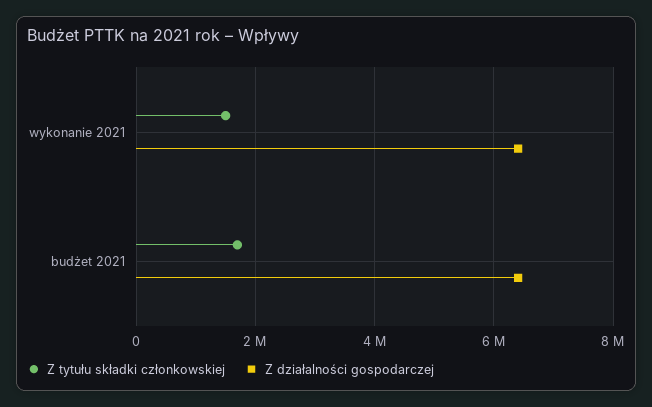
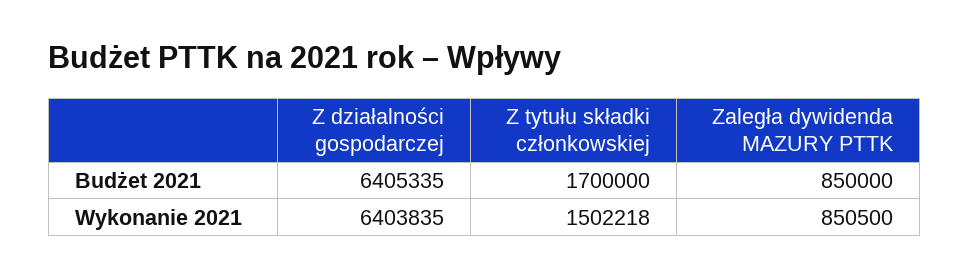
  {
    "Z tytułu składki członkowskiej": {
      "wykonanie 2021": 1502218,
      "budżet 2021": 1700000
    },
    "Z działalności gospodarczej": {
      "wykonanie 2021": 6403835,
      "budżet 2021": 6405335
-   }
+   },
+   "Zaległa dywidenda MAZURY PTTK": {
+     "budżet 2021": 850000,
+     "wykonanie 2021": 850500
+   }
  }

